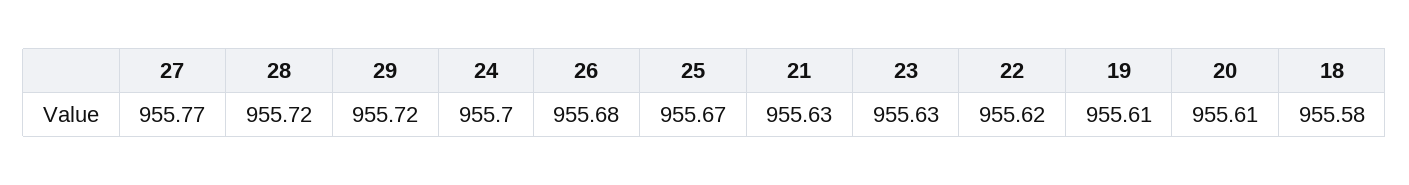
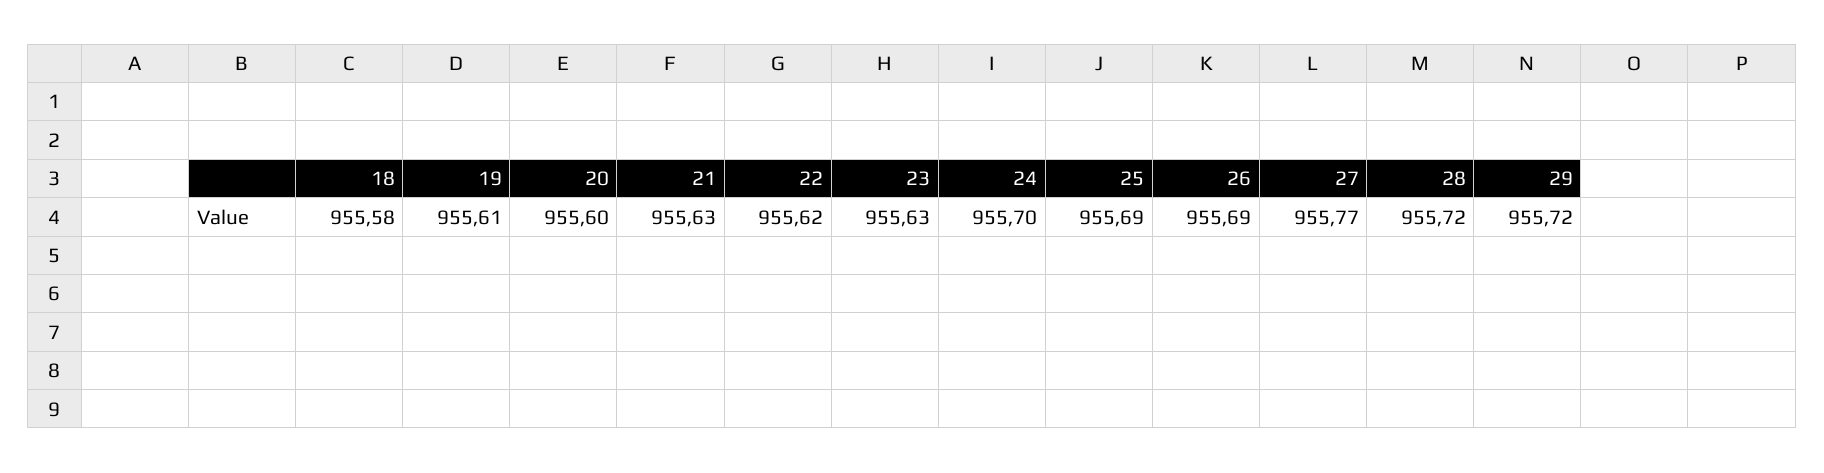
  {
    "27": 955.77,
    "28": 955.72,
    "29": 955.72,
    "24": 955.7,
-   "26": 955.68,
+   "26": 955.69,
-   "25": 955.67,
+   "25": 955.69,
    "21": 955.63,
    "23": 955.63,
    "22": 955.62,
    "19": 955.61,
-   "20": 955.61,
+   "20": 955.6,
    "18": 955.58
  }

